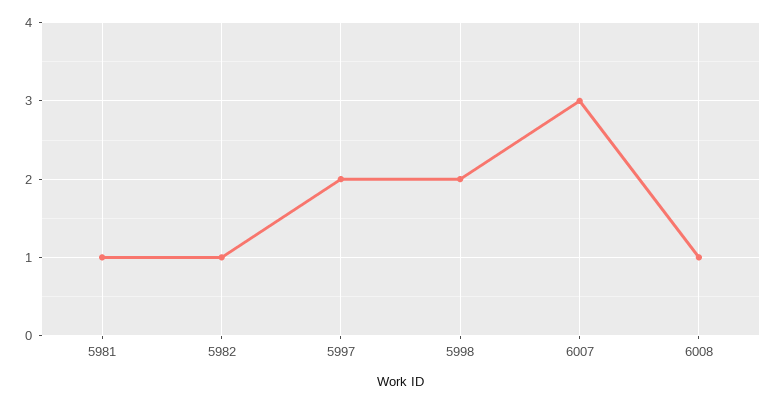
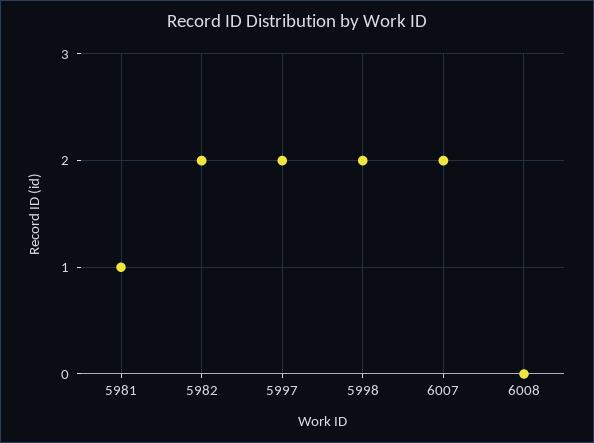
  {
    "5981": 1,
-   "5982": 1,
+   "5982": 2,
    "5997": 2,
    "5998": 2,
-   "6007": 3,
+   "6007": 2,
-   "6008": 1
+   "6008": 0
  }

